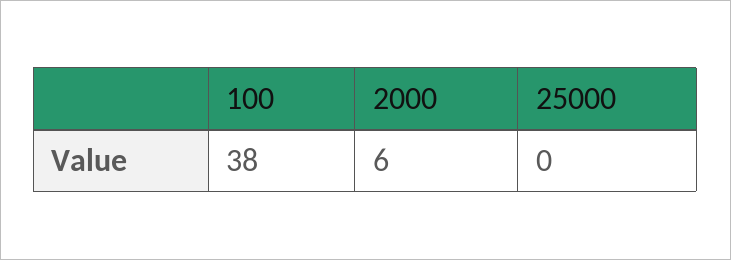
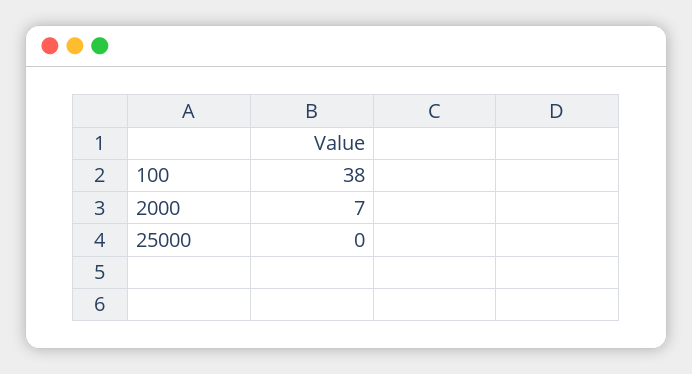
  {
    "100": 38,
-   "2000": 6,
+   "2000": 7,
    "25000": 0
  }

